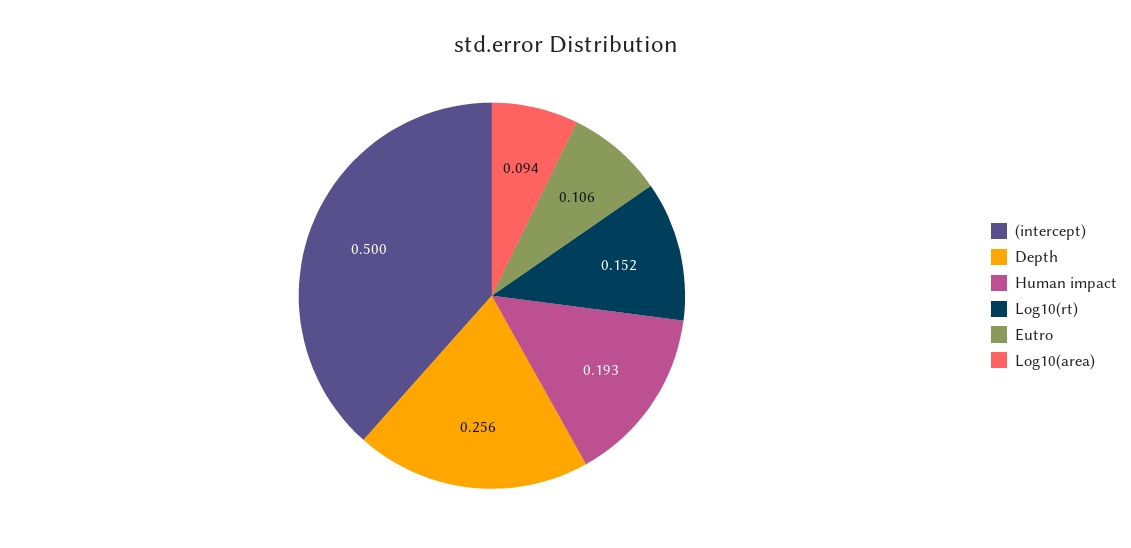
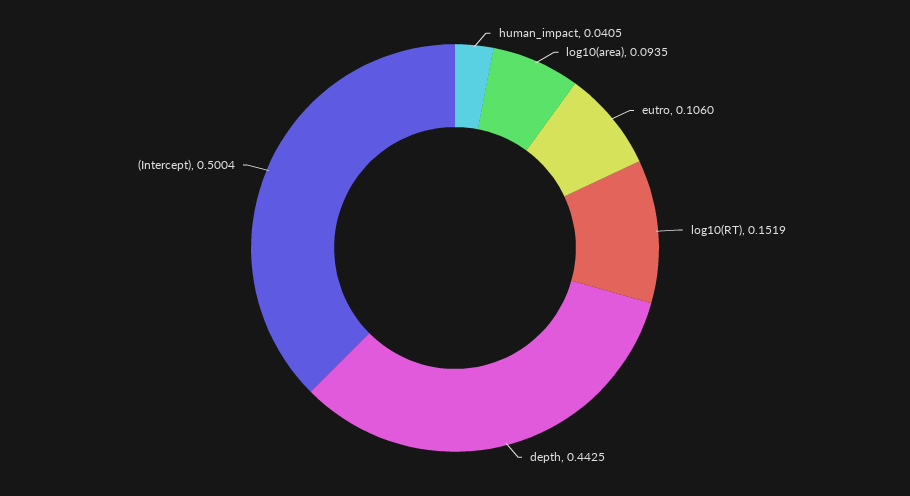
  {
    "(intercept)": 0.5004,
-   "Depth": 0.256,
+   "Depth": 0.4425,
-   "Human impact": 0.193,
+   "Human impact": 0.0405,
    "Log10(rt)": 0.1519,
    "Eutro": 0.106,
    "Log10(area)": 0.0935
  }

